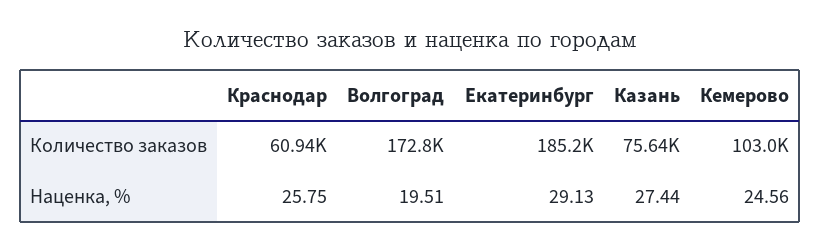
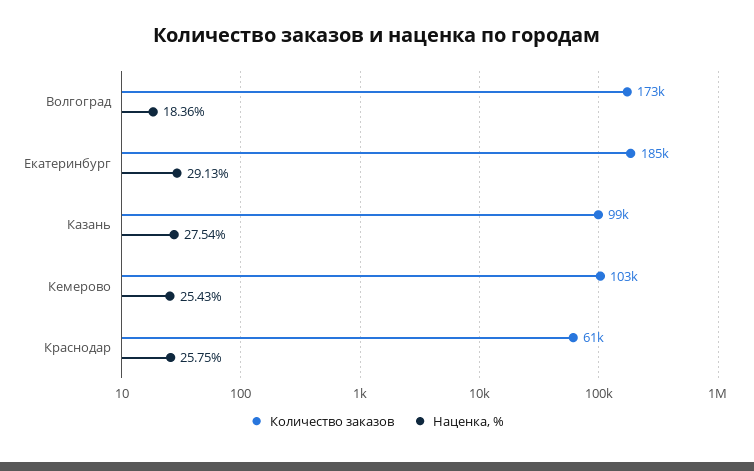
  {
    "Количество заказов": {
      "Краснодар": 60940,
      "Волгоград": 172800,
      "Екатеринбург": 185200,
-     "Казань": 75640,
+     "Казань": 99000,
      "Кемерово": 103000
    },
    "Наценка, %": {
      "Краснодар": 25.75,
-     "Волгоград": 19.51,
+     "Волгоград": 18.36,
      "Екатеринбург": 29.13,
-     "Казань": 27.44,
+     "Казань": 27.54,
-     "Кемерово": 24.56
+     "Кемерово": 25.43
    }
  }

